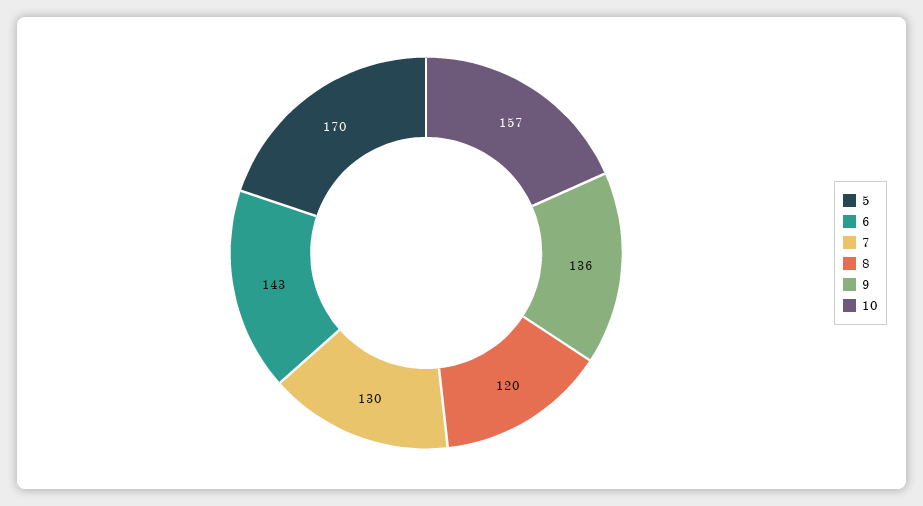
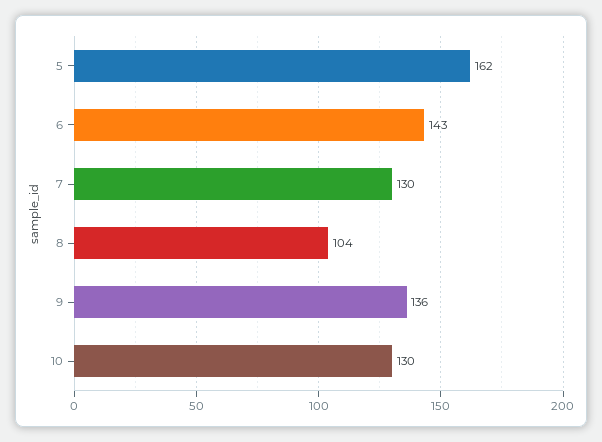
  {
-   "5": 170,
+   "5": 162,
    "6": 143,
    "7": 130,
-   "8": 120,
+   "8": 104,
    "9": 136,
-   "10": 157
+   "10": 130
  }

